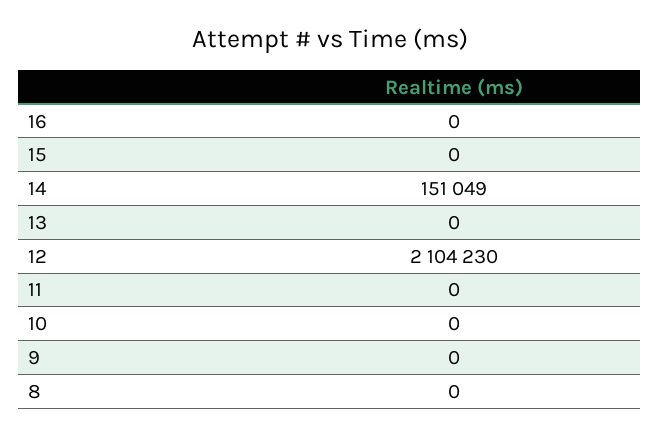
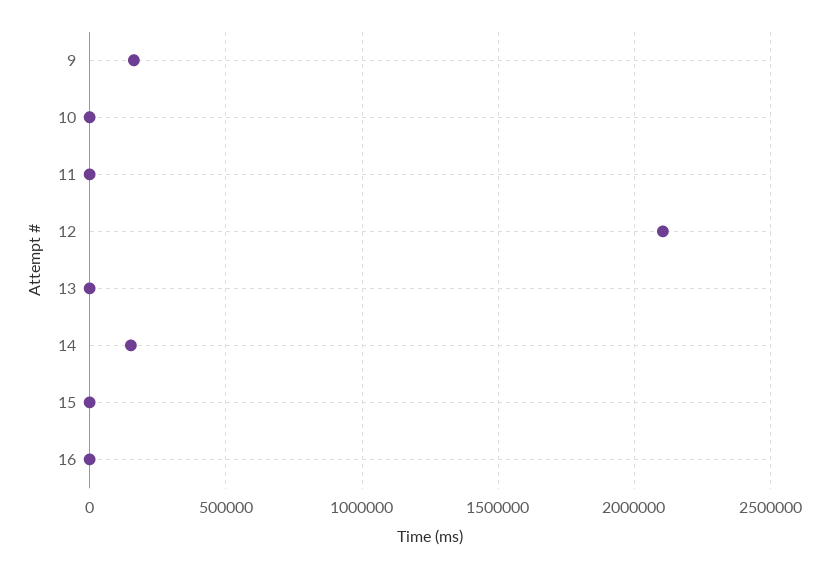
  {
    "16": 0,
    "15": 0,
    "14": 151049,
    "13": 0,
    "12": 2104230,
    "11": 0,
    "10": 0,
-   "9": 0,
+   "9": 150000
-   "8": 0
  }

